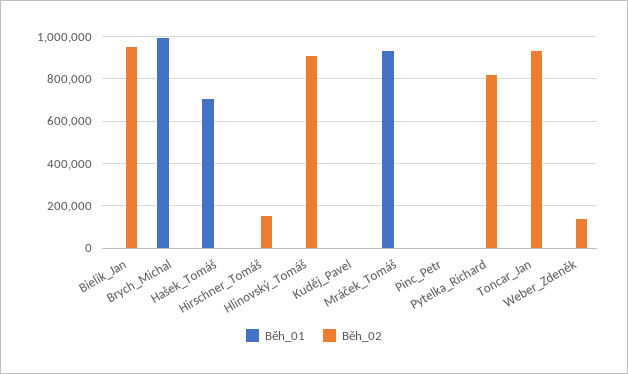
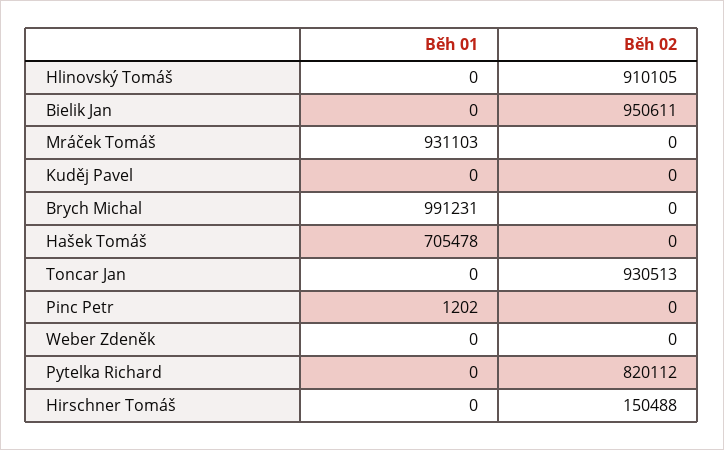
  {
    "Běh_01": {
      "Bielik_Jan": 0,
      "Brych_Michal": 991231,
      "Hašek_Tomáš": 705478,
      "Hirschner_Tomáš": 0,
      "Hlinovský_Tomáš": 0,
      "Kuděj_Pavel": 0,
      "Mráček_Tomáš": 931103,
      "Pinc_Petr": 1202,
      "Pytelka_Richard": 0,
      "Toncar_Jan": 0,
      "Weber_Zdeněk": 0
    },
    "Běh_02": {
      "Bielik_Jan": 950611,
      "Brych_Michal": 0,
      "Hašek_Tomáš": 0,
      "Hirschner_Tomáš": 150488,
      "Hlinovský_Tomáš": 910105,
      "Kuděj_Pavel": 0,
      "Mráček_Tomáš": 0,
      "Pinc_Petr": 0,
      "Pytelka_Richard": 820112,
      "Toncar_Jan": 930513,
-     "Weber_Zdeněk": 150000
+     "Weber_Zdeněk": 0
    }
  }

